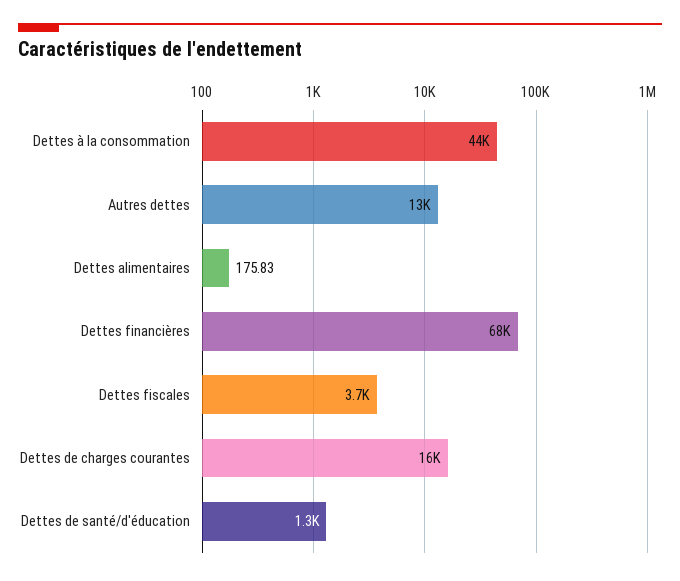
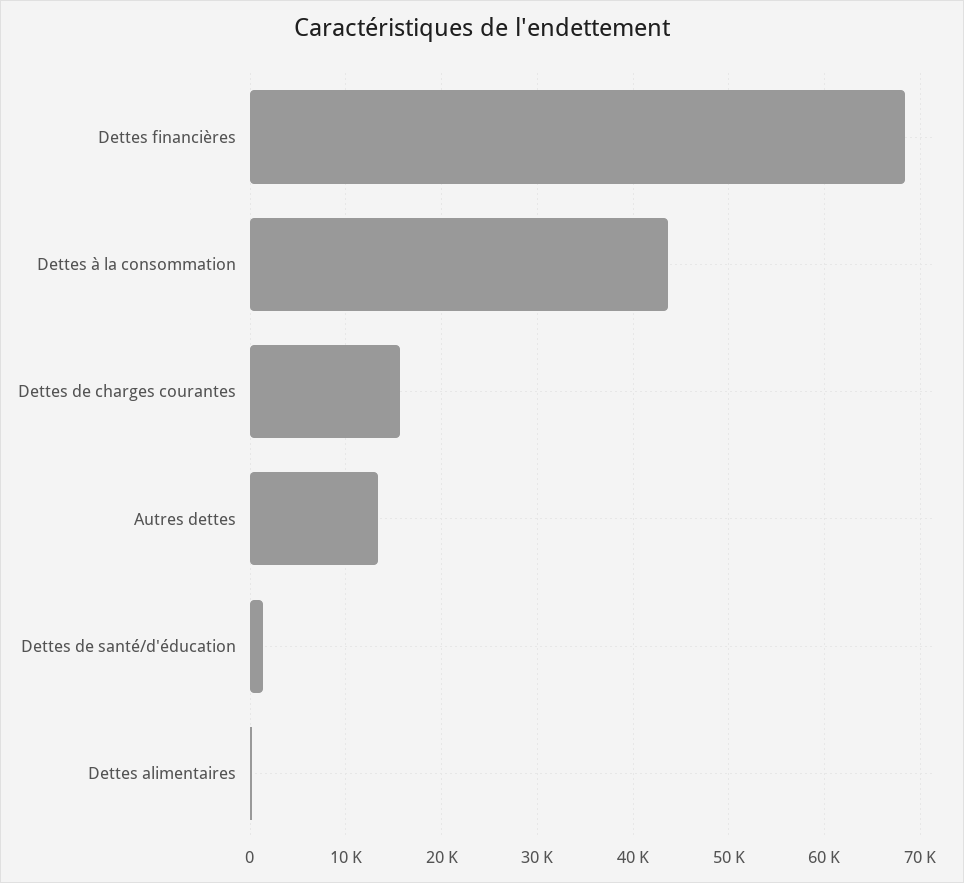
  {
    "Dettes à la consommation": 44000,
    "Autres dettes": 13000,
    "Dettes alimentaires": 175.83,
    "Dettes financières": 68000,
-   "Dettes fiscales": 3700,
    "Dettes de charges courantes": 16000,
    "Dettes de santé/d'éducation": 1300
  }

